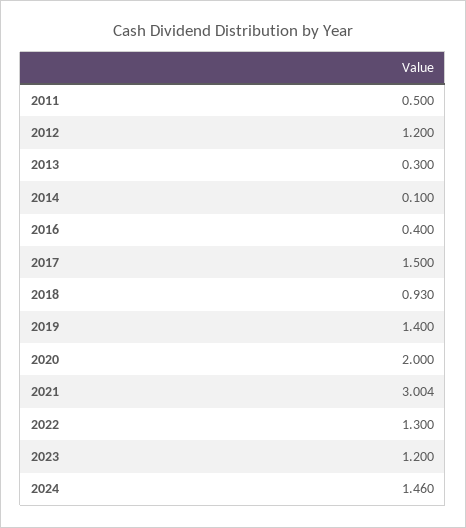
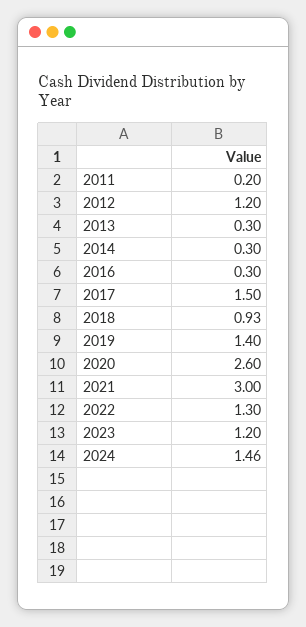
  {
-   "2011": 0.5,
+   "2011": 0.2,
    "2012": 1.2,
    "2013": 0.3,
-   "2014": 0.1,
+   "2014": 0.3,
-   "2016": 0.4,
+   "2016": 0.3,
    "2017": 1.5,
    "2018": 0.93,
    "2019": 1.4,
-   "2020": 2,
+   "2020": 2.6,
-   "2021": 3.004,
+   "2021": 3,
    "2022": 1.3,
    "2023": 1.2,
    "2024": 1.46
  }

